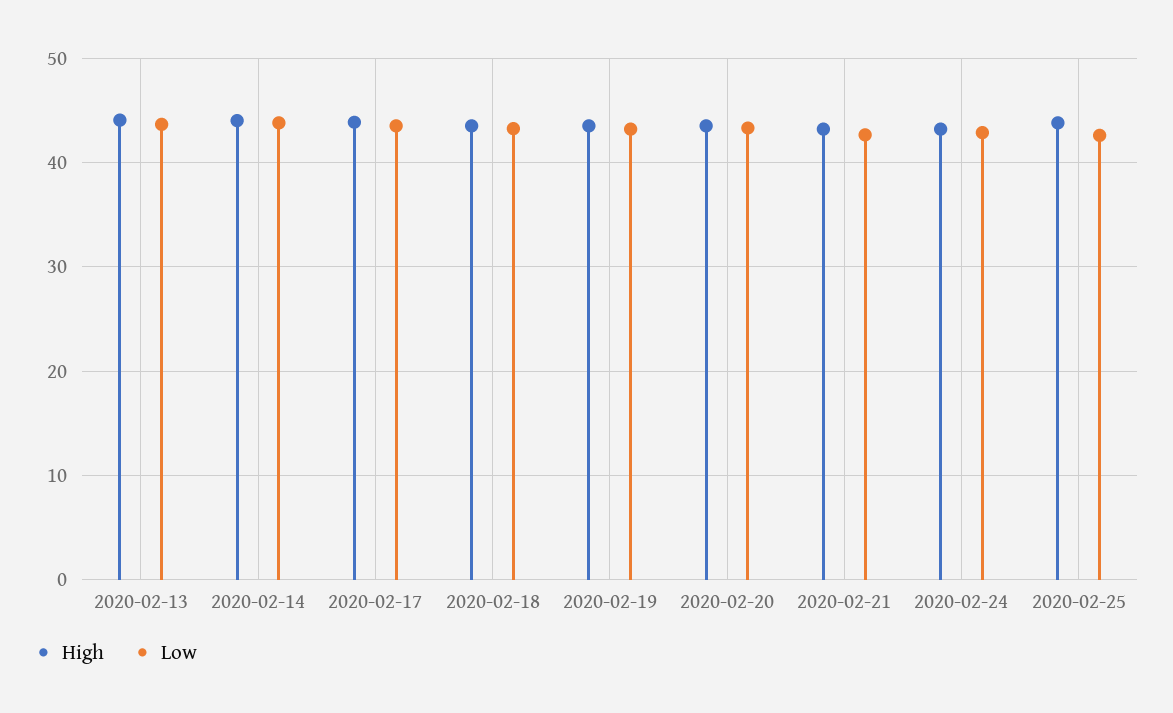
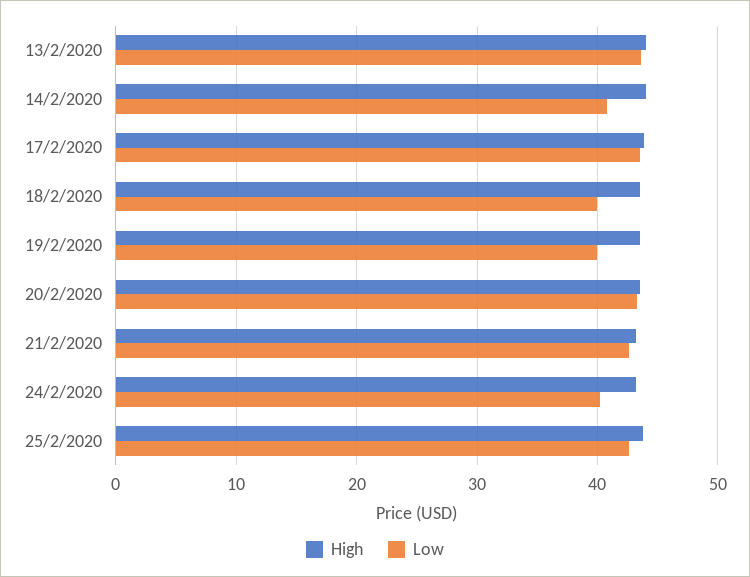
  {
    "High": {
      "2020-02-13": 44,
      "2020-02-14": 44,
      "2020-02-17": 44,
      "2020-02-18": 44,
      "2020-02-19": 44,
      "2020-02-20": 44,
      "2020-02-21": 43,
      "2020-02-24": 43,
      "2020-02-25": 44
    },
    "Low": {
      "2020-02-13": 44,
-     "2020-02-14": 44,
+     "2020-02-14": 41,
      "2020-02-17": 44,
-     "2020-02-18": 43,
+     "2020-02-18": 40,
-     "2020-02-19": 43,
+     "2020-02-19": 40,
      "2020-02-20": 43,
      "2020-02-21": 43,
-     "2020-02-24": 43,
+     "2020-02-24": 40,
      "2020-02-25": 43
    }
  }

